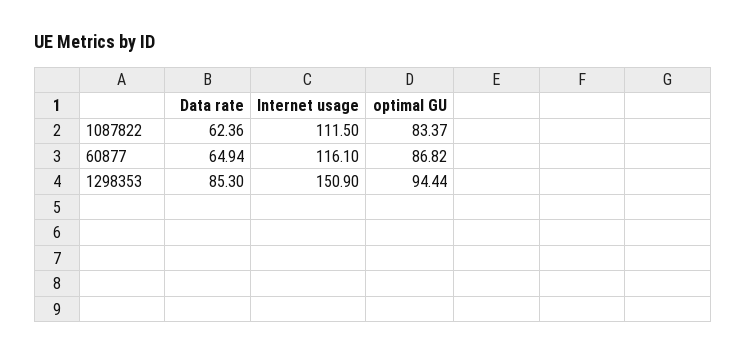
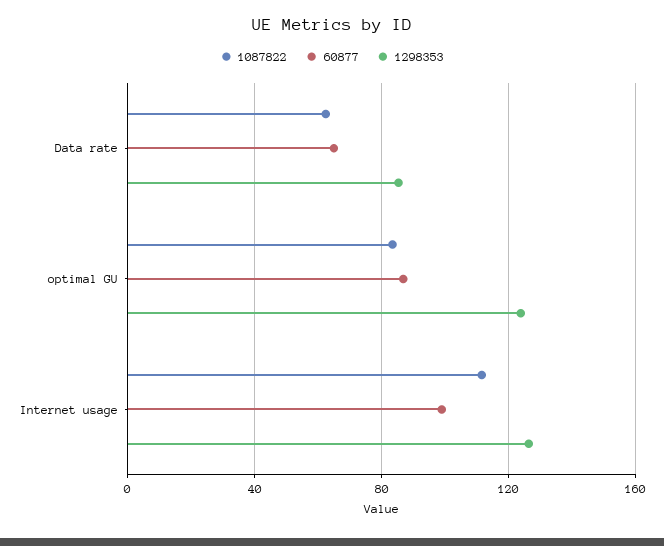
  {
    "1087822": {
      "Data rate": 62.36,
      "Internet usage": 111.5,
      "optimal GU": 83.37
    },
    "60877": {
      "Data rate": 64.94,
-     "Internet usage": 116.1,
+     "Internet usage": 100,
      "optimal GU": 86.82
    },
    "1298353": {
      "Data rate": 85.3,
-     "Internet usage": 150.9,
+     "Internet usage": 125,
-     "optimal GU": 94.44
+     "optimal GU": 125
    }
  }

